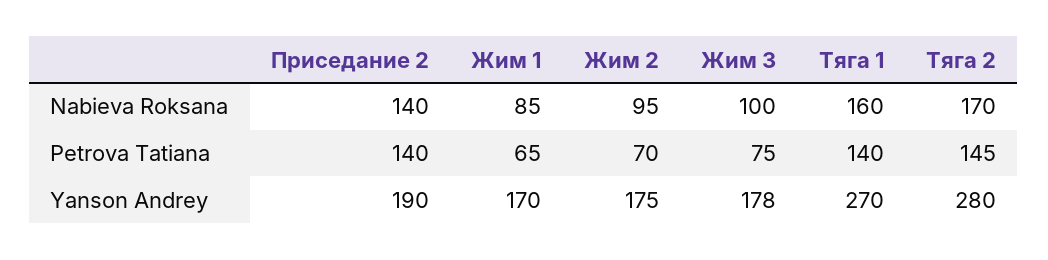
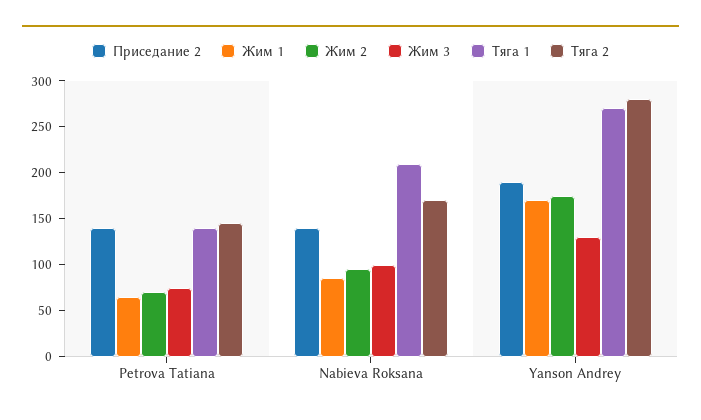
  {
    "Приседание 2": {
      "Nabieva Roksana": 140,
      "Petrova Tatiana": 140,
      "Yanson Andrey": 190
    },
    "Жим 1": {
      "Nabieva Roksana": 85,
      "Petrova Tatiana": 65,
      "Yanson Andrey": 170
    },
    "Жим 2": {
      "Nabieva Roksana": 95,
      "Petrova Tatiana": 70,
      "Yanson Andrey": 175
    },
    "Жим 3": {
      "Nabieva Roksana": 100,
      "Petrova Tatiana": 75,
-     "Yanson Andrey": 178
+     "Yanson Andrey": 130
    },
    "Тяга 1": {
-     "Nabieva Roksana": 160,
+     "Nabieva Roksana": 210,
      "Petrova Tatiana": 140,
      "Yanson Andrey": 270
    },
    "Тяга 2": {
      "Nabieva Roksana": 170,
      "Petrova Tatiana": 145,
      "Yanson Andrey": 280
    }
  }

